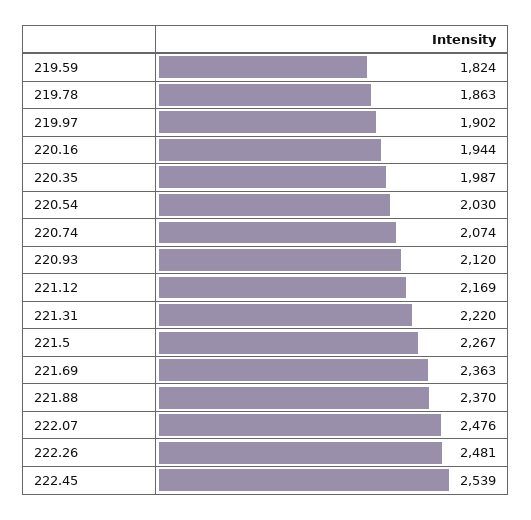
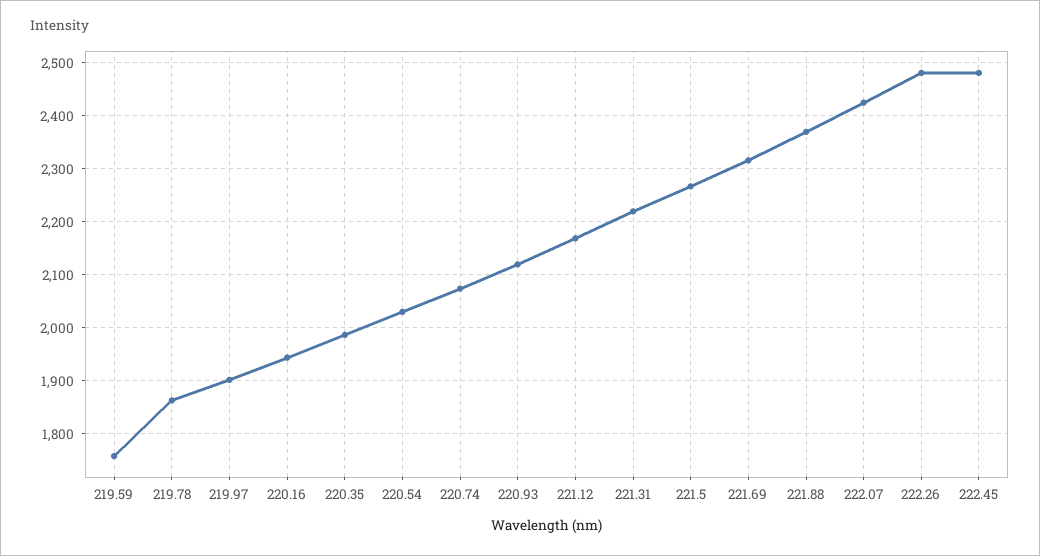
  {
-   "219.59": 1824,
+   "219.59": 1760,
    "219.78": 1863,
    "219.97": 1902,
    "220.16": 1944,
    "220.35": 1987,
    "220.54": 2030,
    "220.74": 2074,
    "220.93": 2120,
    "221.12": 2169,
    "221.31": 2220,
    "221.5": 2267,
-   "221.69": 2363,
+   "221.69": 2320,
    "221.88": 2370,
-   "222.07": 2476,
+   "222.07": 2420,
    "222.26": 2481,
-   "222.45": 2539
+   "222.45": 2480
  }

